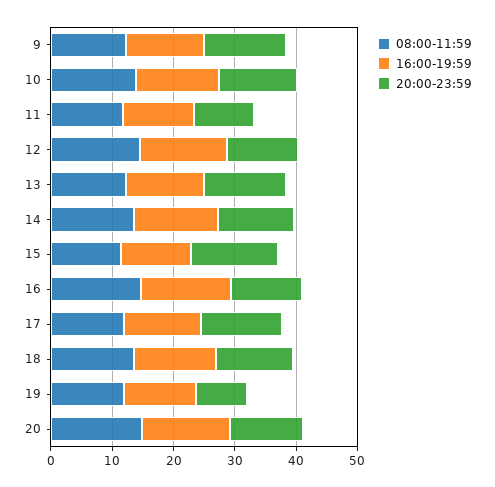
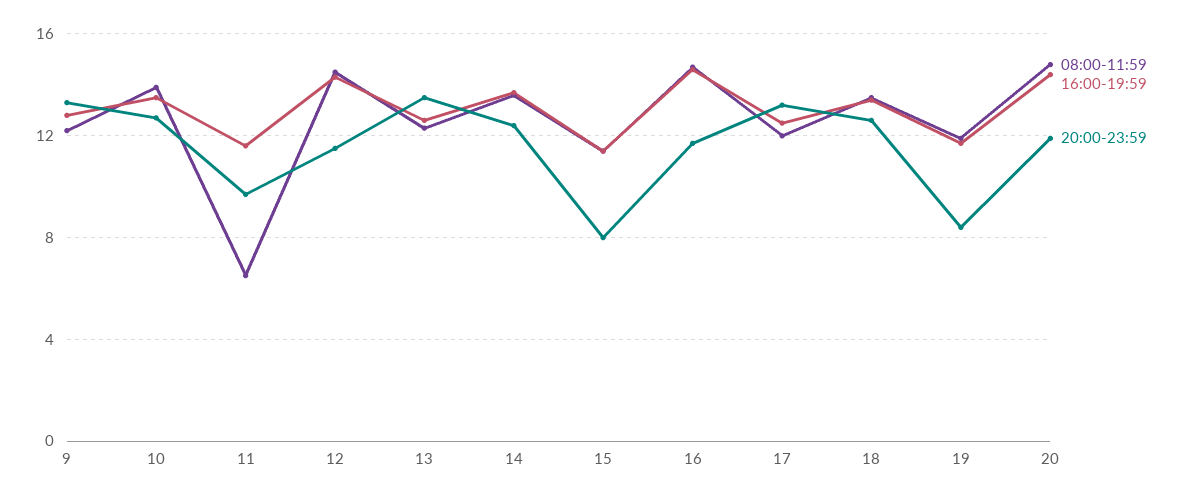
  {
    "08:00-11:59": {
      "9": 12,
      "10": 14,
-     "11": 12,
+     "11": 6.5,
      "12": 14.5,
      "13": 12.5,
      "14": 13.5,
      "15": 11.5,
      "16": 14.5,
      "17": 12,
      "18": 13.5,
      "19": 12,
      "20": 15
    },
    "16:00-19:59": {
      "9": 13,
      "10": 13.5,
      "11": 11.5,
      "12": 14.5,
      "13": 12.5,
      "14": 13.5,
      "15": 11.5,
      "16": 14.5,
      "17": 12.5,
      "18": 13.5,
      "19": 11.5,
      "20": 14.5
    },
    "20:00-23:59": {
      "9": 13.5,
      "10": 12.5,
      "11": 9.5,
      "12": 11.5,
      "13": 13.5,
      "14": 12.5,
-     "15": 14,
+     "15": 8,
      "16": 11.5,
      "17": 13,
      "18": 12.5,
      "19": 8.5,
      "20": 12
    }
  }

